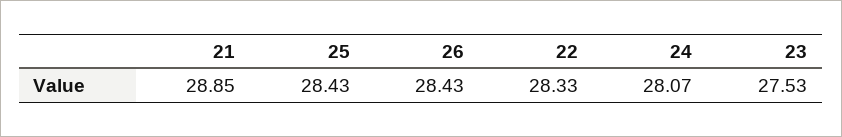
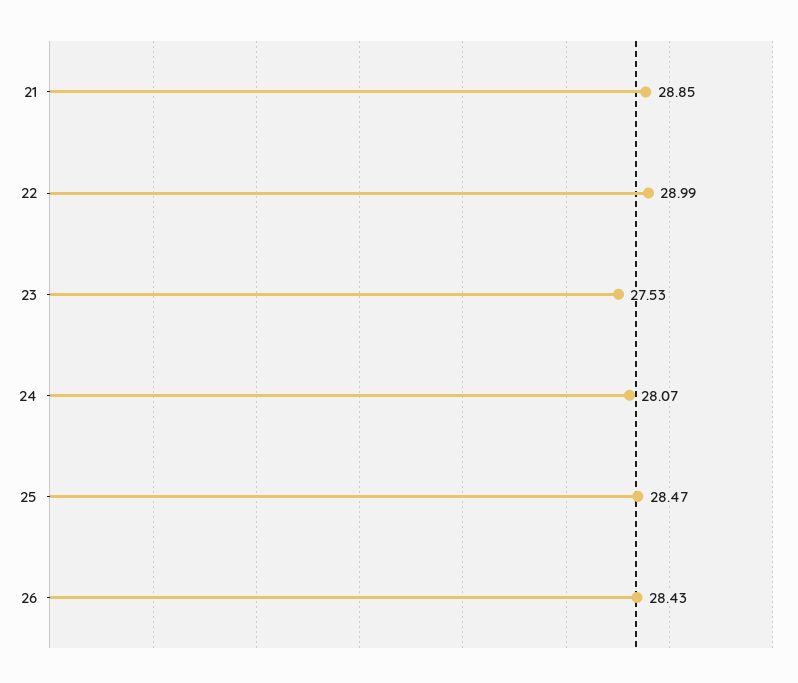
  {
    "21": 28.85,
-   "25": 28.43,
+   "25": 28.47,
    "26": 28.43,
-   "22": 28.33,
+   "22": 28.99,
    "24": 28.07,
    "23": 27.53
  }

